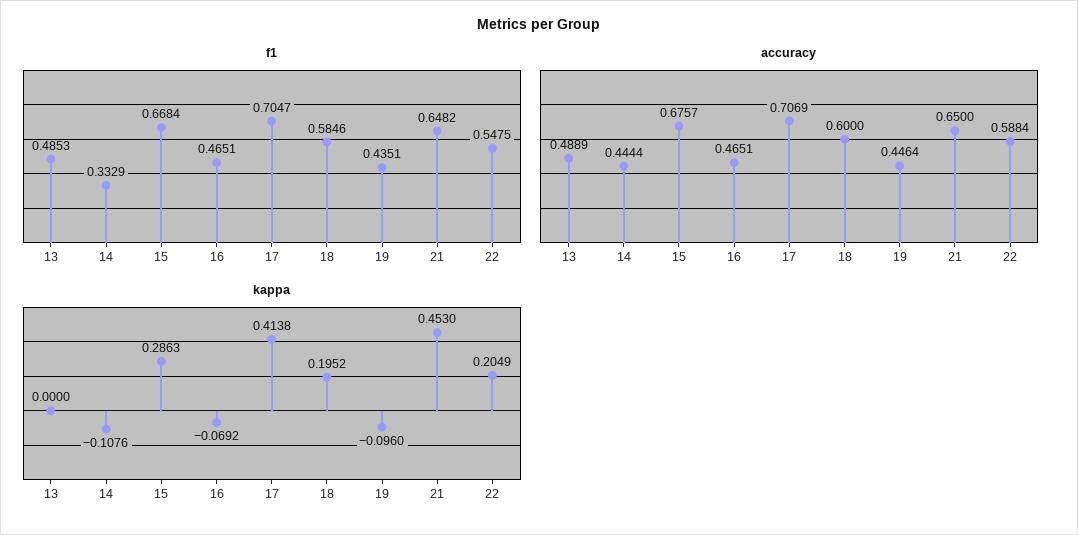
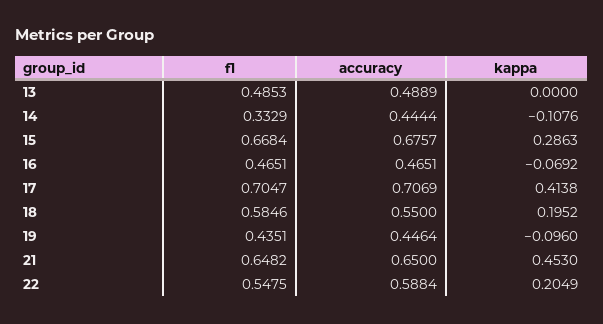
  {
    "f1": {
      "13": 0.4853,
      "14": 0.3329,
      "15": 0.6684,
      "16": 0.4651,
      "17": 0.7047,
      "18": 0.5846,
      "19": 0.4351,
      "21": 0.6482,
      "22": 0.5475
    },
    "accuracy": {
      "13": 0.4889,
      "14": 0.4444,
      "15": 0.6757,
      "16": 0.4651,
      "17": 0.7069,
-     "18": 0.6,
+     "18": 0.55,
      "19": 0.4464,
      "21": 0.65,
      "22": 0.5884
    },
    "kappa": {
      "13": 0,
      "14": -0.1076,
      "15": 0.2863,
      "16": -0.0692,
      "17": 0.4138,
      "18": 0.1952,
      "19": -0.096,
      "21": 0.453,
      "22": 0.2049
    }
  }

